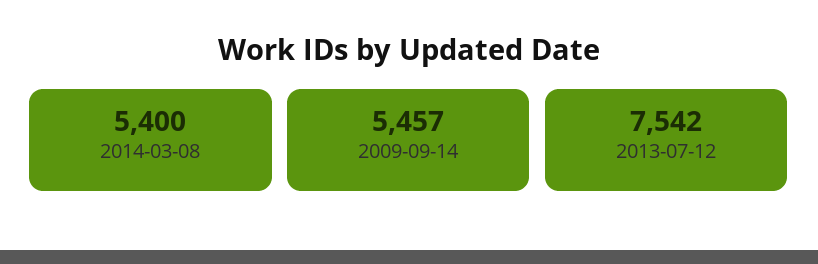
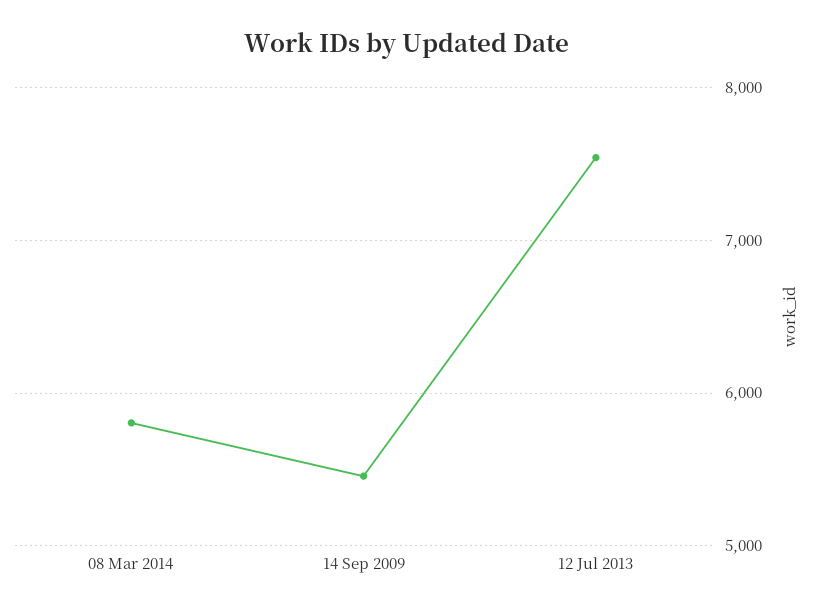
  {
-   "2014-03-08": 5400,
+   "2014-03-08": 5800,
    "2009-09-14": 5457,
    "2013-07-12": 7542
  }

